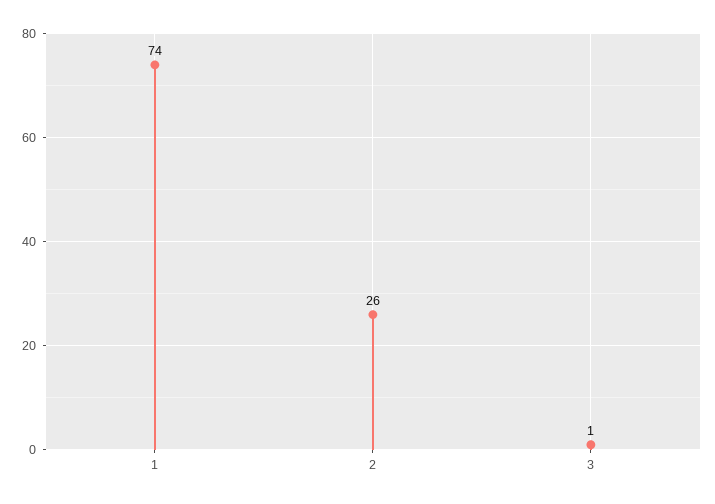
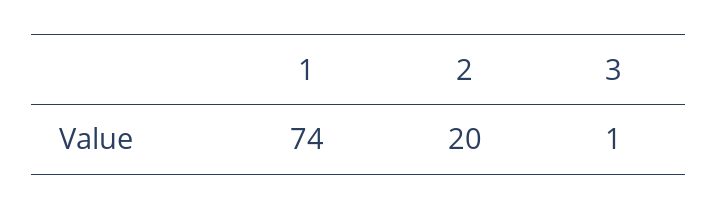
  {
    "1": 74,
-   "2": 26,
+   "2": 20,
    "3": 1
  }

